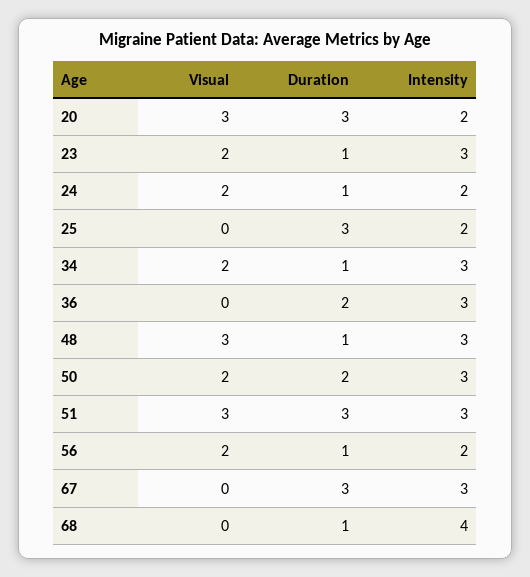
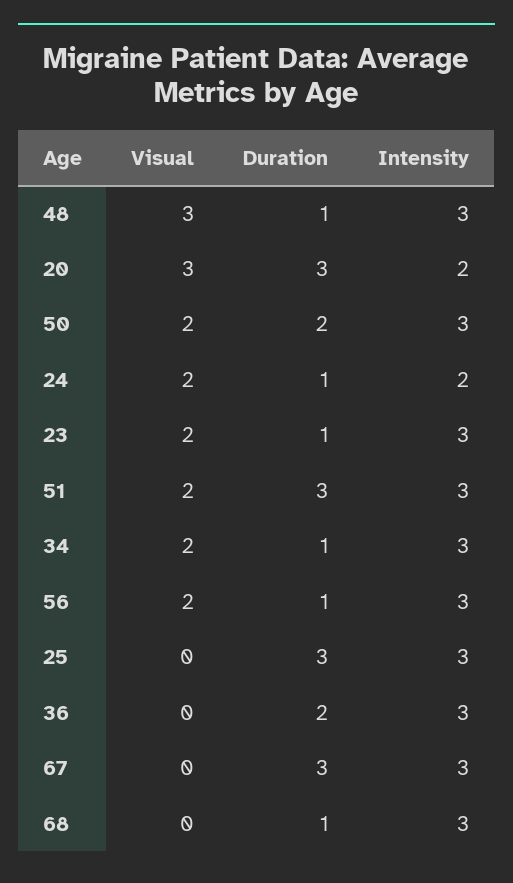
  {
    "Visual": {
      "20": 3,
      "23": 2,
      "24": 2,
      "25": 0,
      "34": 2,
      "36": 0,
      "48": 3,
      "50": 2,
-     "51": 3,
+     "51": 2,
      "56": 2,
      "67": 0,
      "68": 0
    },
    "Duration": {
      "20": 3,
      "23": 1,
      "24": 1,
      "25": 3,
      "34": 1,
      "36": 2,
      "48": 1,
      "50": 2,
      "51": 3,
      "56": 1,
      "67": 3,
      "68": 1
    },
    "Intensity": {
      "20": 2,
      "23": 3,
      "24": 2,
-     "25": 2,
+     "25": 3,
      "34": 3,
      "36": 3,
      "48": 3,
      "50": 3,
      "51": 3,
-     "56": 2,
+     "56": 3,
      "67": 3,
-     "68": 4
+     "68": 3
    }
  }

